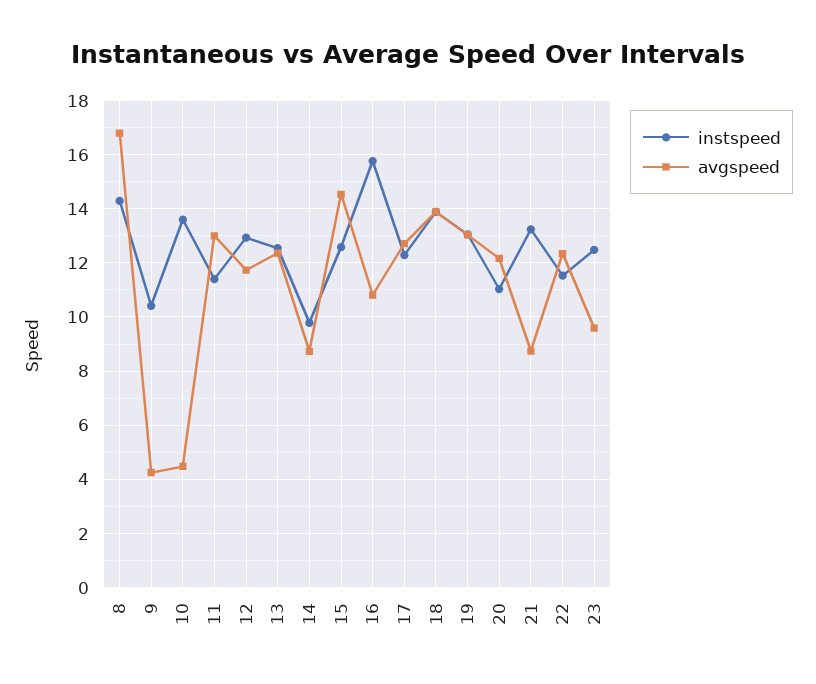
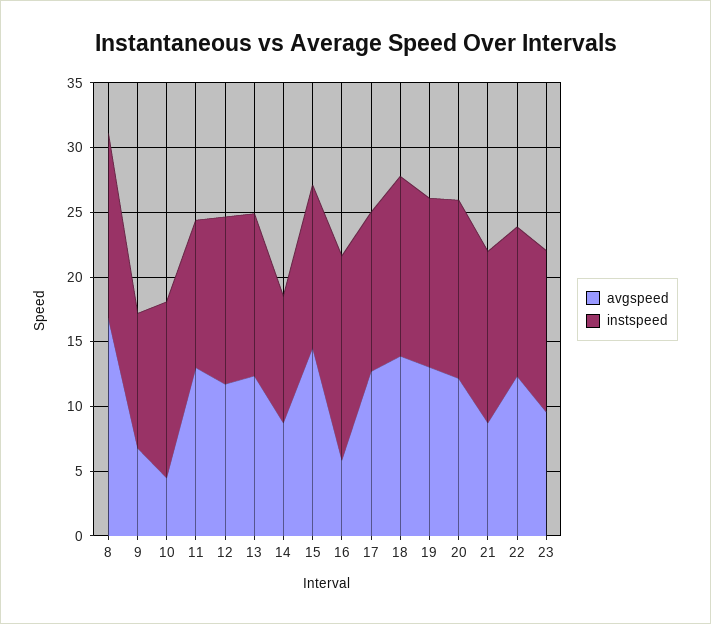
  {
    "instspeed": {
      "8": 14.25,
      "9": 10.5,
      "10": 13.5,
      "11": 11.5,
      "12": 13,
      "13": 12.5,
      "14": 9.75,
      "15": 12.5,
      "16": 15.75,
      "17": 12.25,
      "18": 14,
      "19": 13,
-     "20": 11,
+     "20": 14,
      "21": 13.25,
      "22": 11.5,
      "23": 12.5
    },
    "avgspeed": {
      "8": 16.75,
-     "9": 4.25,
+     "9": 7,
      "10": 4.5,
      "11": 13,
      "12": 11.75,
      "13": 12.25,
      "14": 8.75,
      "15": 14.5,
-     "16": 10.75,
+     "16": 6,
      "17": 12.75,
      "18": 14,
      "19": 13,
      "20": 12.25,
      "21": 8.75,
      "22": 12.25,
      "23": 9.5
    }
  }

